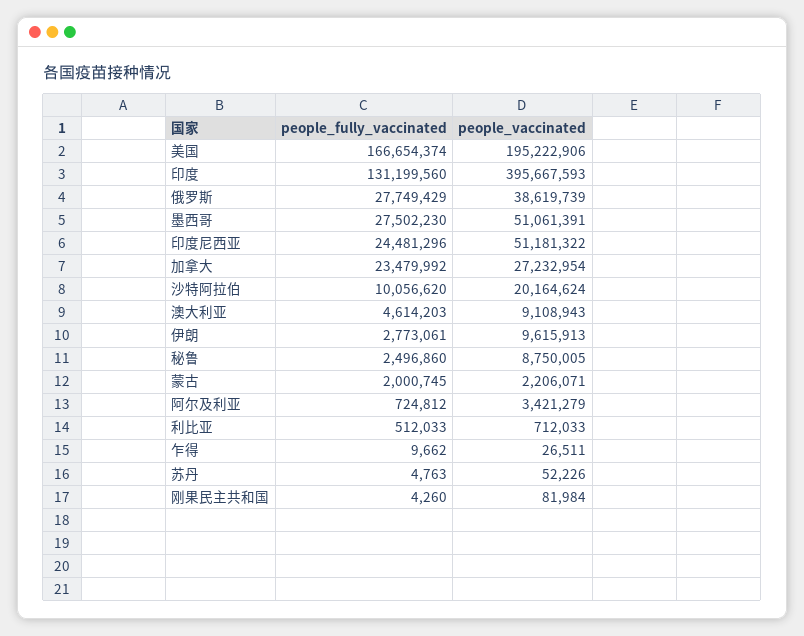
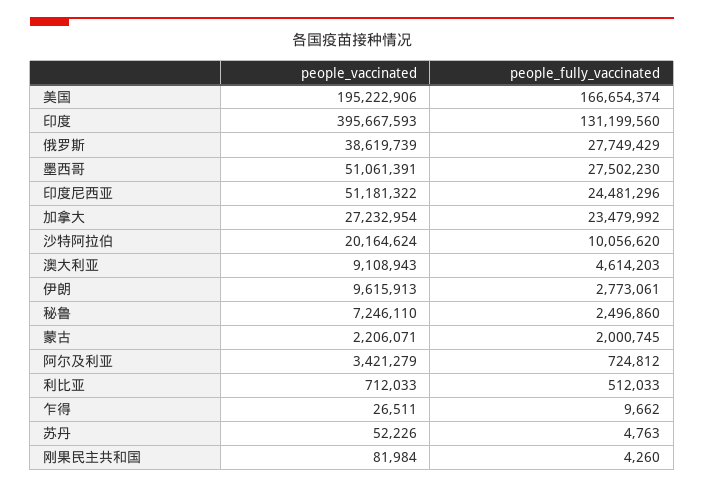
  {
    "people_fully_vaccinated": {
      "美国": 166654374,
      "印度": 131199560,
      "俄罗斯": 27749429,
      "墨西哥": 27502230,
      "印度尼西亚": 24481296,
      "加拿大": 23479992,
      "沙特阿拉伯": 10056620,
      "澳大利亚": 4614203,
      "伊朗": 2773061,
      "秘鲁": 2496860,
      "蒙古": 2000745,
      "阿尔及利亚": 724812,
      "利比亚": 512033,
      "乍得": 9662,
      "苏丹": 4763,
      "刚果民主共和国": 4260
    },
    "people_vaccinated": {
      "美国": 195222906,
      "印度": 395667593,
      "俄罗斯": 38619739,
      "墨西哥": 51061391,
      "印度尼西亚": 51181322,
      "加拿大": 27232954,
      "沙特阿拉伯": 20164624,
      "澳大利亚": 9108943,
      "伊朗": 9615913,
-     "秘鲁": 8750005,
+     "秘鲁": 7246110,
      "蒙古": 2206071,
      "阿尔及利亚": 3421279,
      "利比亚": 712033,
      "乍得": 26511,
      "苏丹": 52226,
      "刚果民主共和国": 81984
    }
  }

